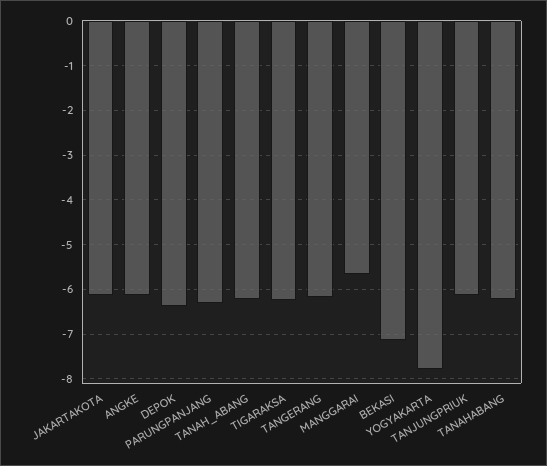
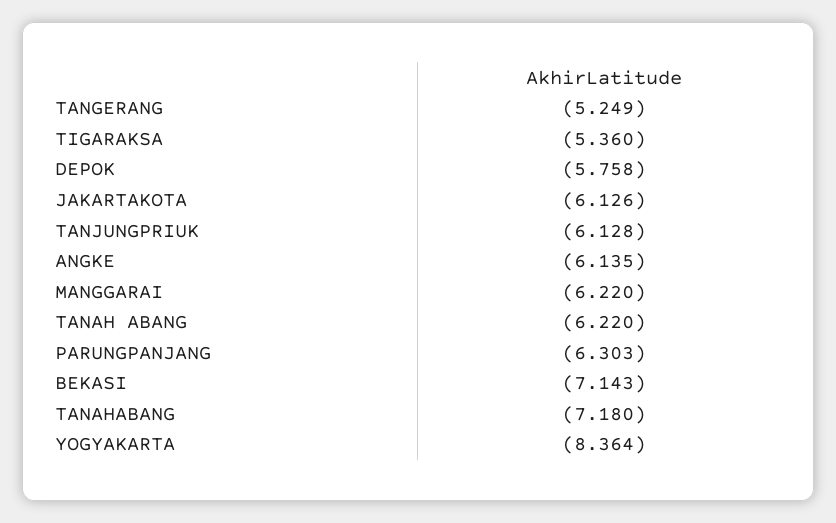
  {
    "JAKARTAKOTA": -6.126,
    "ANGKE": -6.135,
-   "DEPOK": -6.4,
+   "DEPOK": -5.758,
    "PARUNGPANJANG": -6.303,
    "TANAH_ABANG": -6.22,
-   "TIGARAKSA": -6.2,
+   "TIGARAKSA": -5.36,
-   "TANGERANG": -6.2,
+   "TANGERANG": -5.249,
-   "MANGGARAI": -5.6,
+   "MANGGARAI": -6.22,
    "BEKASI": -7.143,
-   "YOGYAKARTA": -7.8,
+   "YOGYAKARTA": -8.364,
    "TANJUNGPRIUK": -6.128,
-   "TANAHABANG": -6.2
+   "TANAHABANG": -7.18
  }

